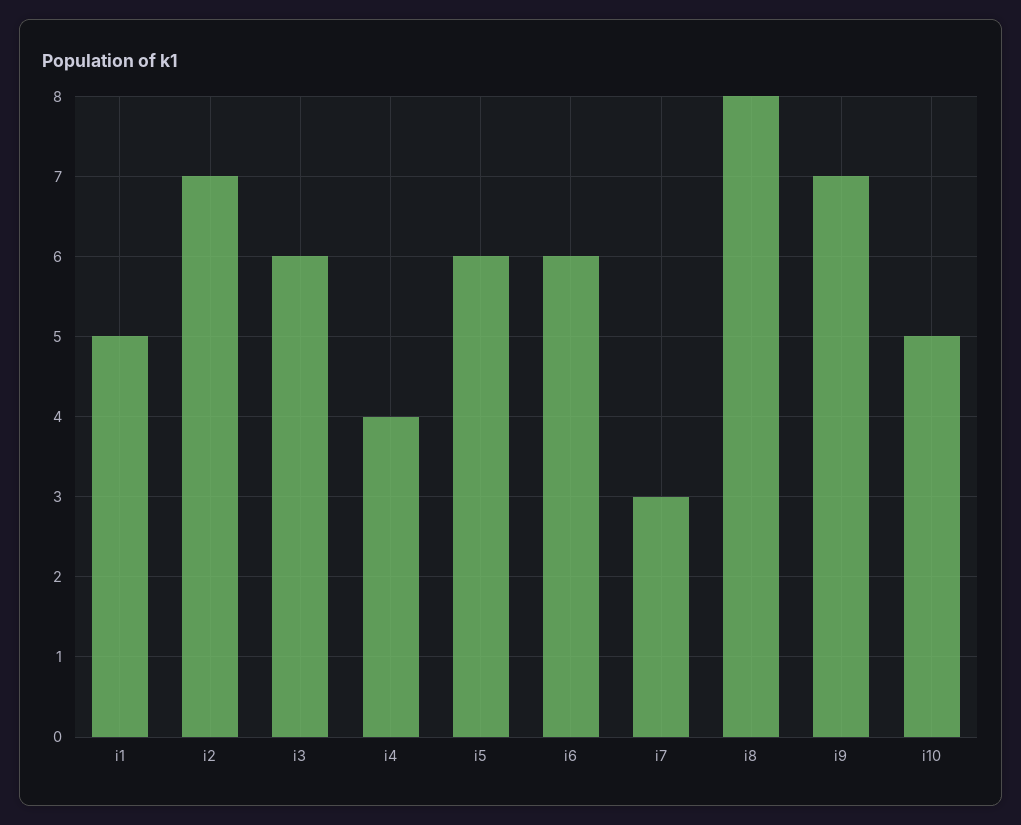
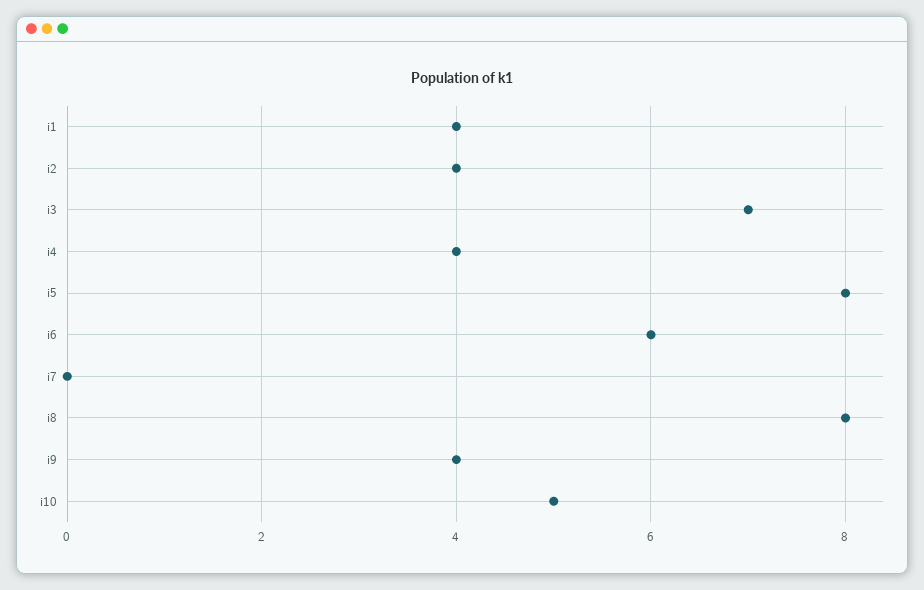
  {
-   "i1": 5,
+   "i1": 4,
-   "i2": 7,
+   "i2": 4,
-   "i3": 6,
+   "i3": 7,
    "i4": 4,
-   "i5": 6,
+   "i5": 8,
    "i6": 6,
-   "i7": 3,
+   "i7": 0,
    "i8": 8,
-   "i9": 7,
+   "i9": 4,
    "i10": 5
  }

